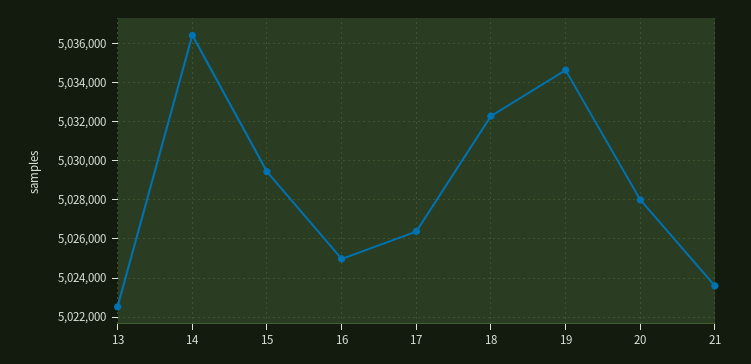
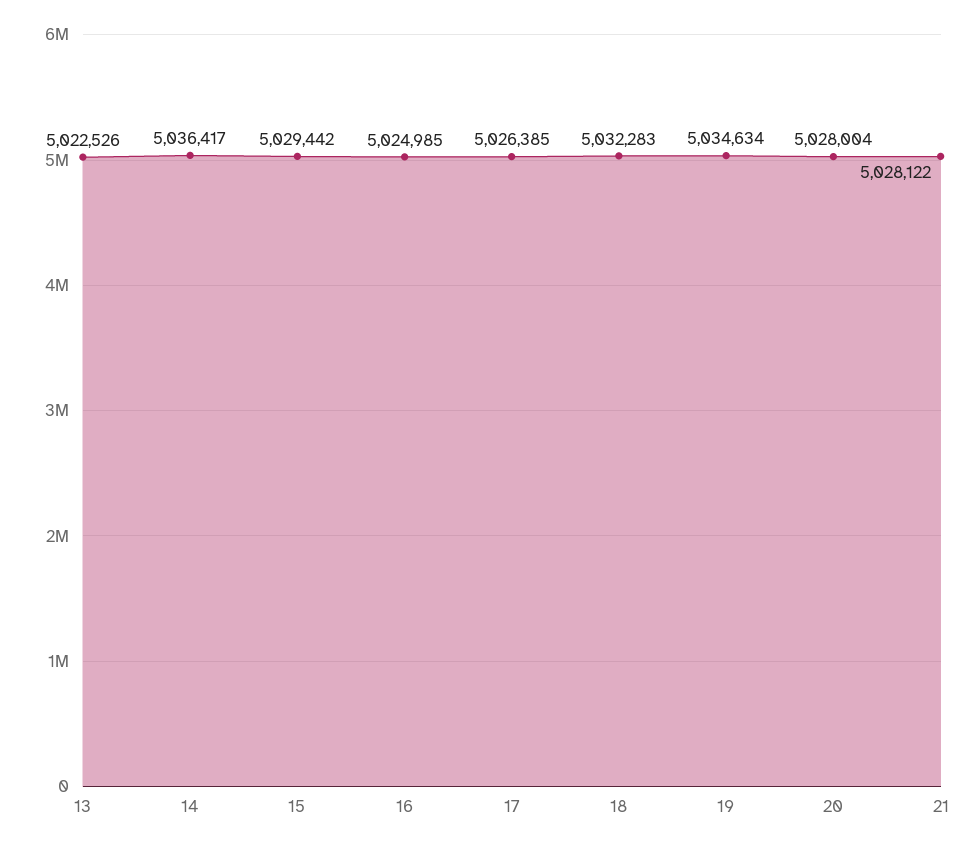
  {
    "13": 5022526,
    "14": 5036417,
    "15": 5029442,
    "16": 5024985,
    "17": 5026385,
    "18": 5032283,
    "19": 5034634,
    "20": 5028004,
-   "21": 5023500
+   "21": 5028122
  }

